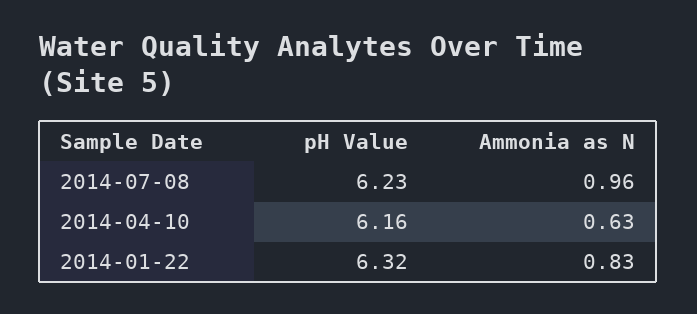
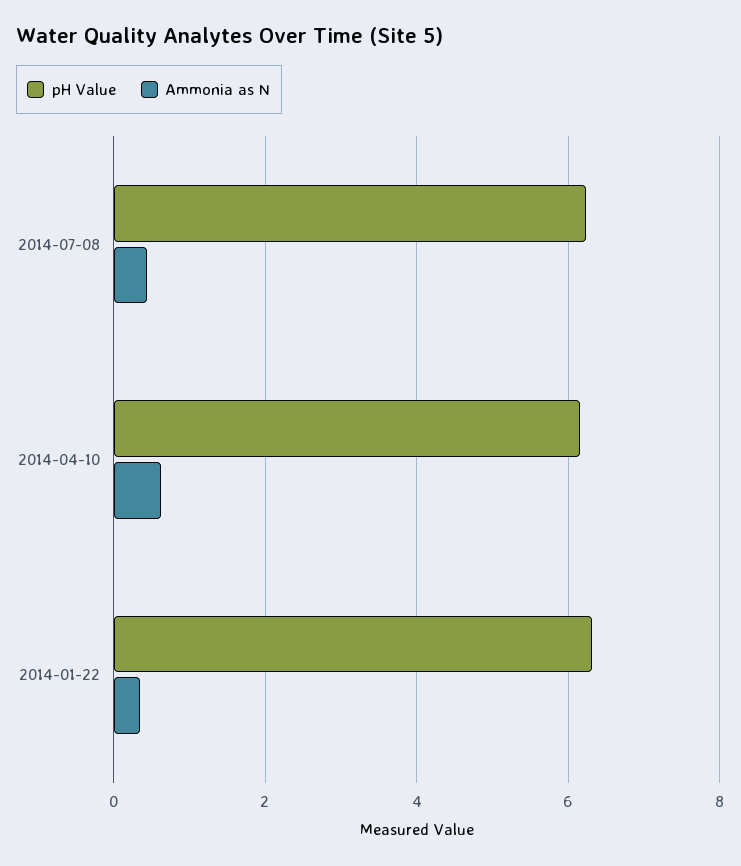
  {
    "pH Value": {
      "2014-07-08": 6.23,
      "2014-04-10": 6.16,
      "2014-01-22": 6.32
    },
    "Ammonia as N": {
-     "2014-07-08": 0.96,
+     "2014-07-08": 0.4,
      "2014-04-10": 0.63,
-     "2014-01-22": 0.83
+     "2014-01-22": 0.4
    }
  }

